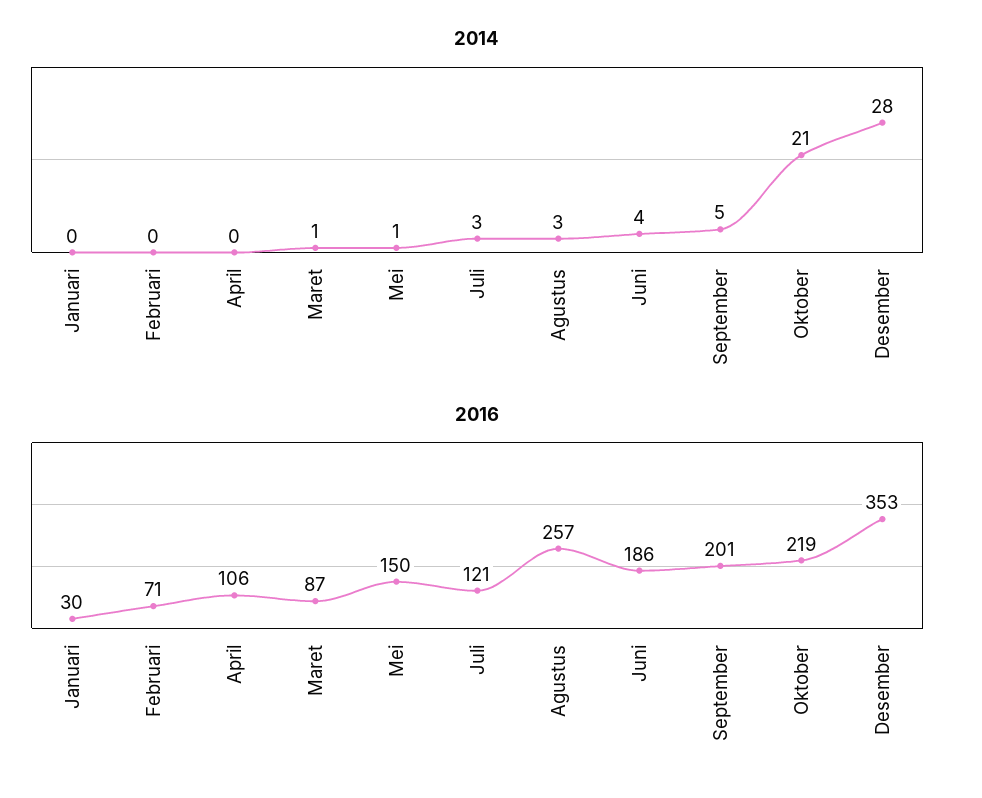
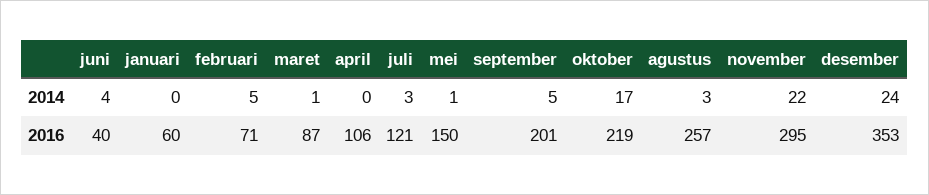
  {
    "2014": {
      "Januari": 0,
-     "Februari": 0,
+     "Februari": 5,
      "April": 0,
      "Maret": 1,
      "Mei": 1,
      "Juli": 3,
      "Agustus": 3,
      "Juni": 4,
      "September": 5,
-     "Oktober": 21,
+     "Oktober": 17,
-     "Desember": 28
+     "Desember": 24,
+     "november": 22
    },
    "2016": {
-     "Januari": 30,
+     "Januari": 60,
      "Februari": 71,
      "April": 106,
      "Maret": 87,
      "Mei": 150,
      "Juli": 121,
      "Agustus": 257,
-     "Juni": 186,
+     "Juni": 40,
      "September": 201,
      "Oktober": 219,
-     "Desember": 353
+     "Desember": 353,
+     "november": 295
    }
  }

